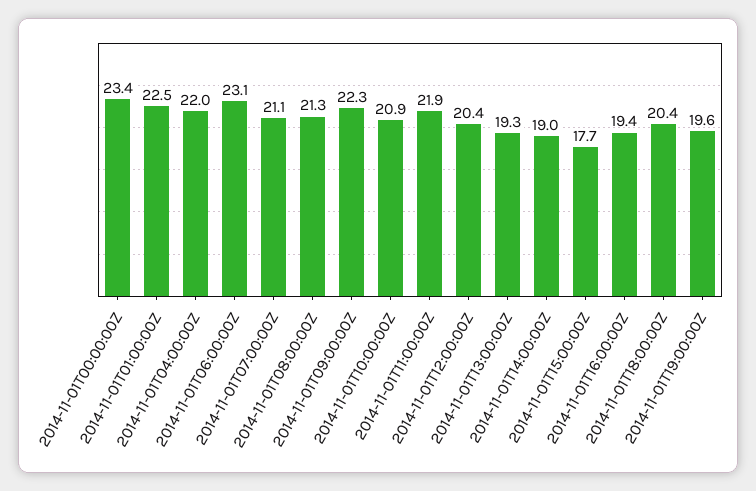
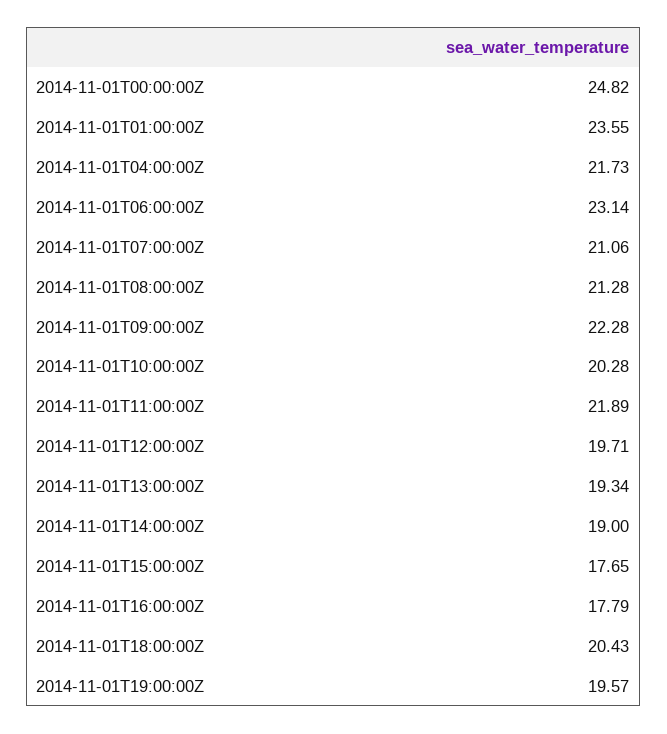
  {
-   "2014-11-01T00:00:00Z": 23.4,
+   "2014-11-01T00:00:00Z": 24.82,
-   "2014-11-01T01:00:00Z": 22.5,
+   "2014-11-01T01:00:00Z": 23.55,
-   "2014-11-01T04:00:00Z": 22,
+   "2014-11-01T04:00:00Z": 21.73,
    "2014-11-01T06:00:00Z": 23.14,
    "2014-11-01T07:00:00Z": 21.06,
    "2014-11-01T08:00:00Z": 21.28,
    "2014-11-01T09:00:00Z": 22.28,
-   "2014-11-01T10:00:00Z": 20.9,
+   "2014-11-01T10:00:00Z": 20.28,
    "2014-11-01T11:00:00Z": 21.89,
-   "2014-11-01T12:00:00Z": 20.4,
+   "2014-11-01T12:00:00Z": 19.71,
    "2014-11-01T13:00:00Z": 19.34,
    "2014-11-01T14:00:00Z": 19,
    "2014-11-01T15:00:00Z": 17.65,
-   "2014-11-01T16:00:00Z": 19.4,
+   "2014-11-01T16:00:00Z": 17.79,
    "2014-11-01T18:00:00Z": 20.43,
    "2014-11-01T19:00:00Z": 19.57
  }

